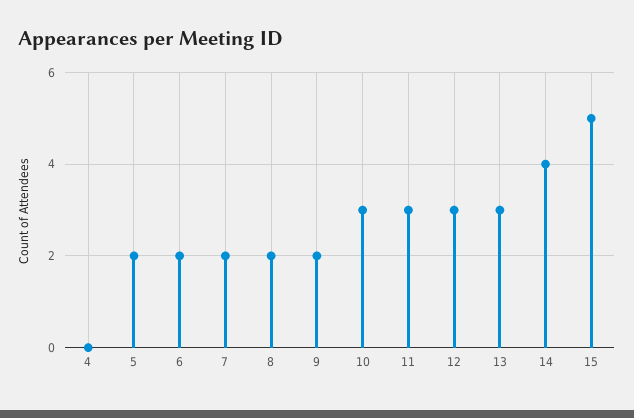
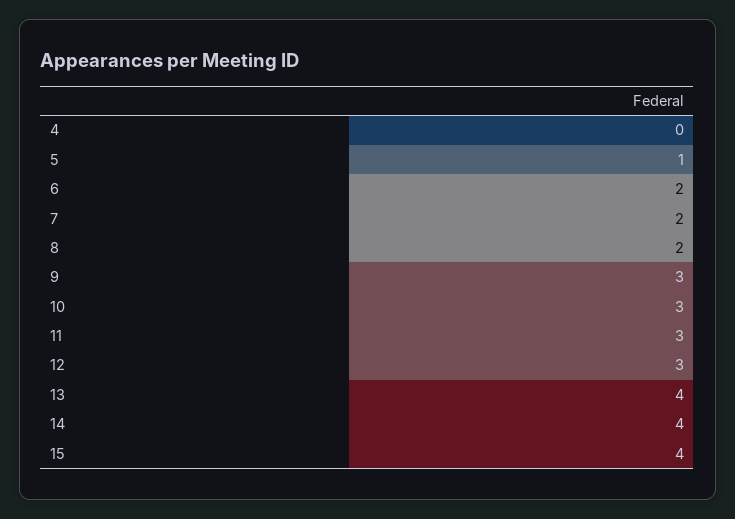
  {
    "4": 0,
-   "5": 2,
+   "5": 1,
    "6": 2,
    "7": 2,
    "8": 2,
-   "9": 2,
+   "9": 3,
    "10": 3,
    "11": 3,
    "12": 3,
-   "13": 3,
+   "13": 4,
    "14": 4,
-   "15": 5
+   "15": 4
  }

